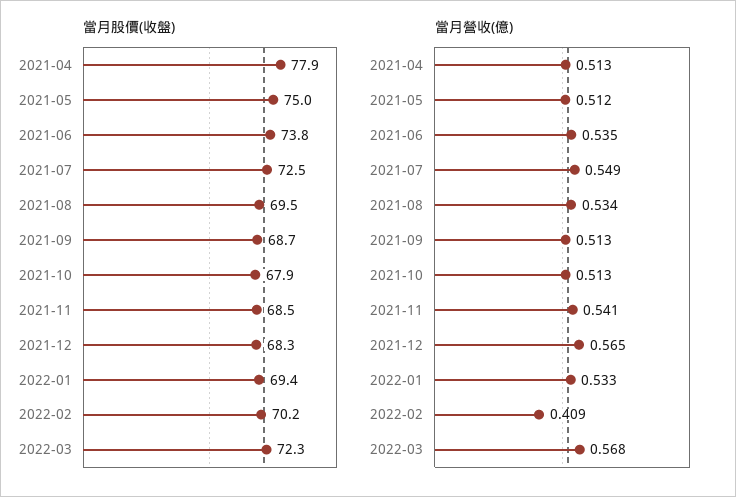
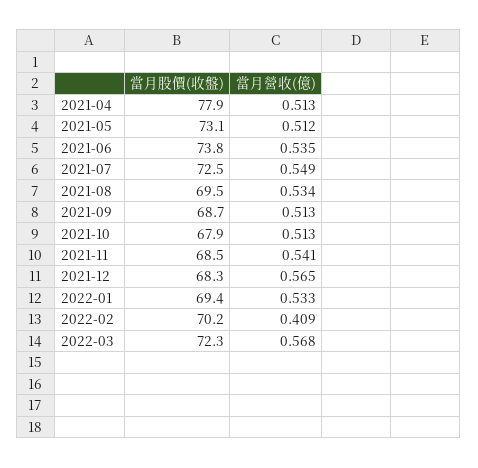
  {
    "當月股價(收盤)": {
      "2021-04": 77.9,
-     "2021-05": 75,
+     "2021-05": 73.1,
      "2021-06": 73.8,
      "2021-07": 72.5,
      "2021-08": 69.5,
      "2021-09": 68.7,
      "2021-10": 67.9,
      "2021-11": 68.5,
      "2021-12": 68.3,
      "2022-01": 69.4,
      "2022-02": 70.2,
      "2022-03": 72.3
    },
    "當月營收(億)": {
      "2021-04": 0.513,
      "2021-05": 0.512,
      "2021-06": 0.535,
      "2021-07": 0.549,
      "2021-08": 0.534,
      "2021-09": 0.513,
      "2021-10": 0.513,
      "2021-11": 0.541,
      "2021-12": 0.565,
      "2022-01": 0.533,
      "2022-02": 0.409,
      "2022-03": 0.568
    }
  }

